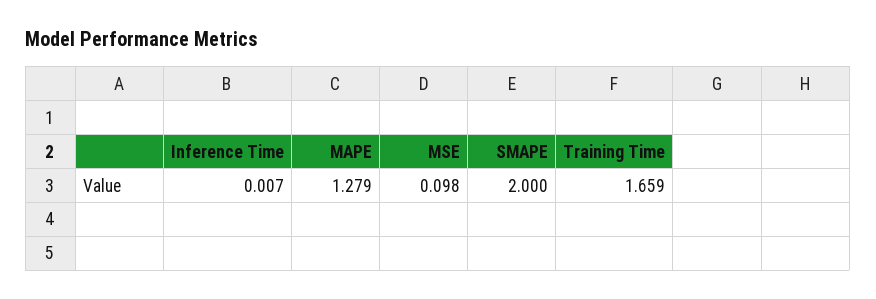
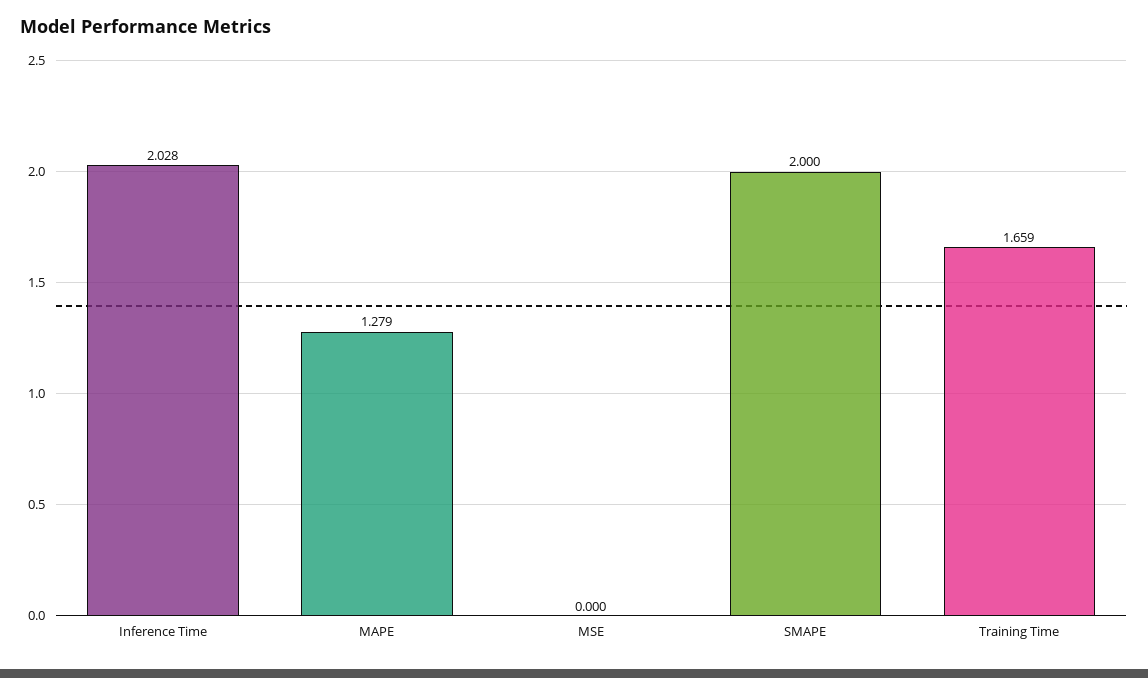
  {
-   "Inference Time": 0.007,
+   "Inference Time": 2.028,
    "MAPE": 1.279,
-   "MSE": 0.098,
+   "MSE": 0,
    "SMAPE": 2,
    "Training Time": 1.659
  }

